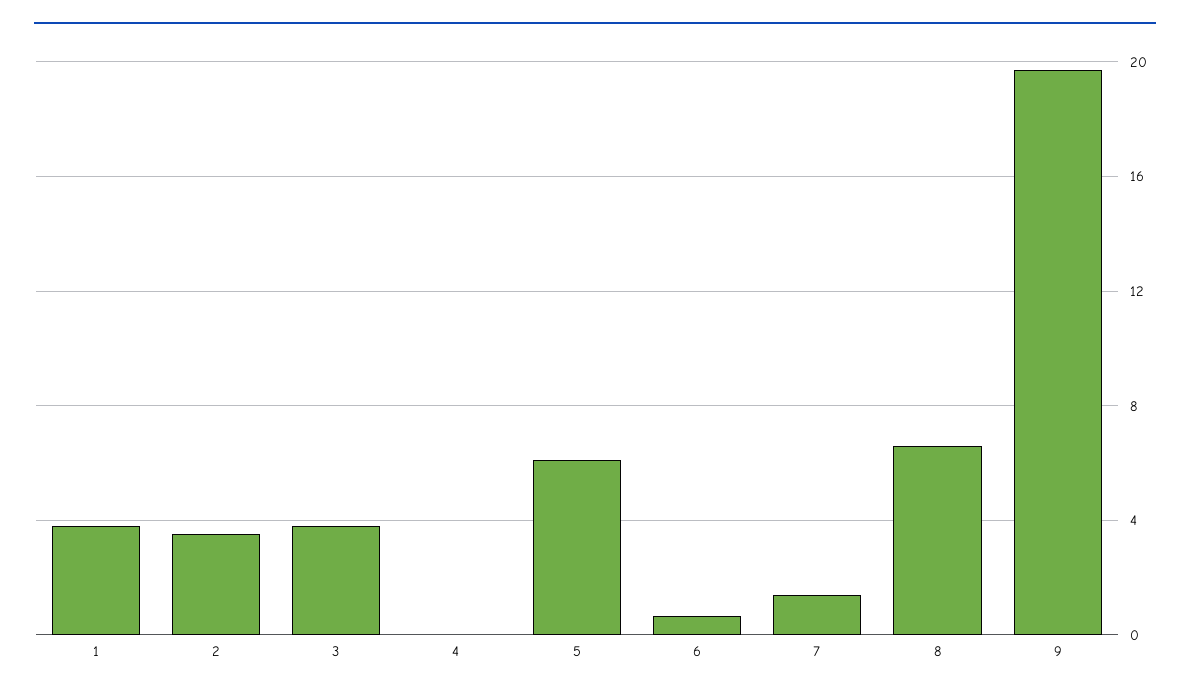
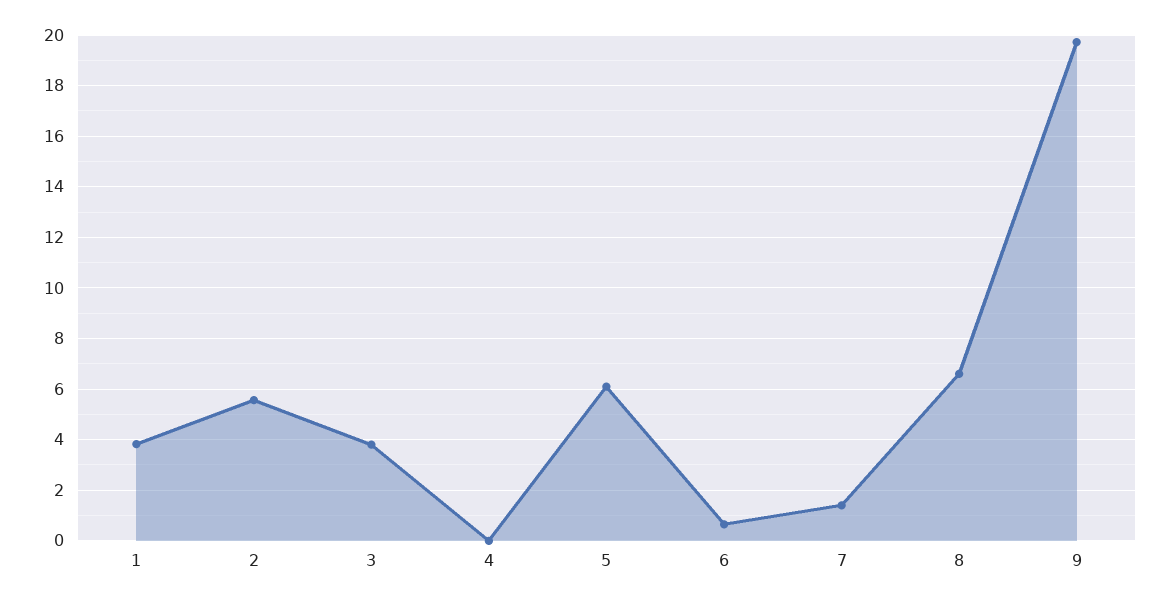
  {
    "1": 3.75,
-   "2": 3.5,
+   "2": 5.5,
    "3": 3.75,
    "4": 0,
    "5": 6,
    "6": 0.75,
    "7": 1.5,
    "8": 6.5,
    "9": 19.75
  }

